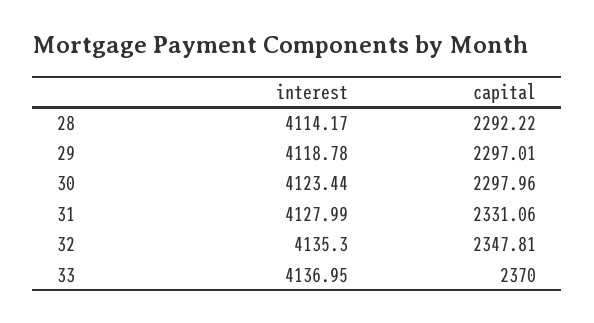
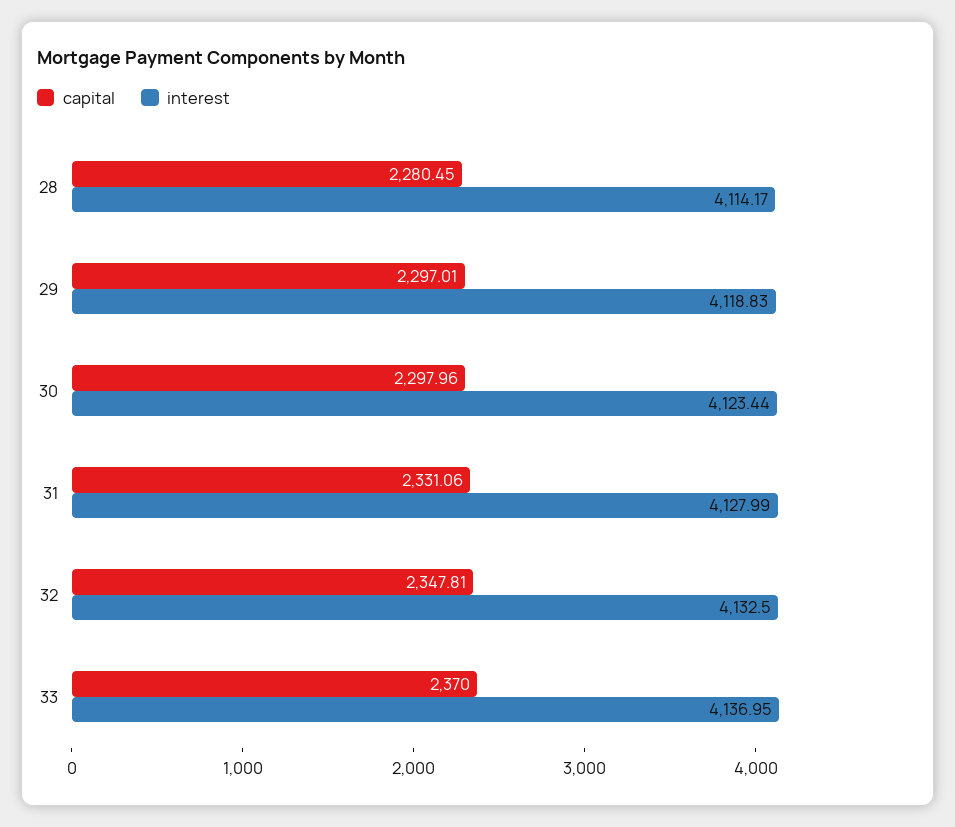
  {
    "interest": {
      "28": 4114.17,
-     "29": 4118.78,
+     "29": 4118.83,
      "30": 4123.44,
      "31": 4127.99,
-     "32": 4135.3,
+     "32": 4132.5,
      "33": 4136.95
    },
    "capital": {
-     "28": 2292.22,
+     "28": 2280.45,
      "29": 2297.01,
      "30": 2297.96,
      "31": 2331.06,
      "32": 2347.81,
      "33": 2370
    }
  }

